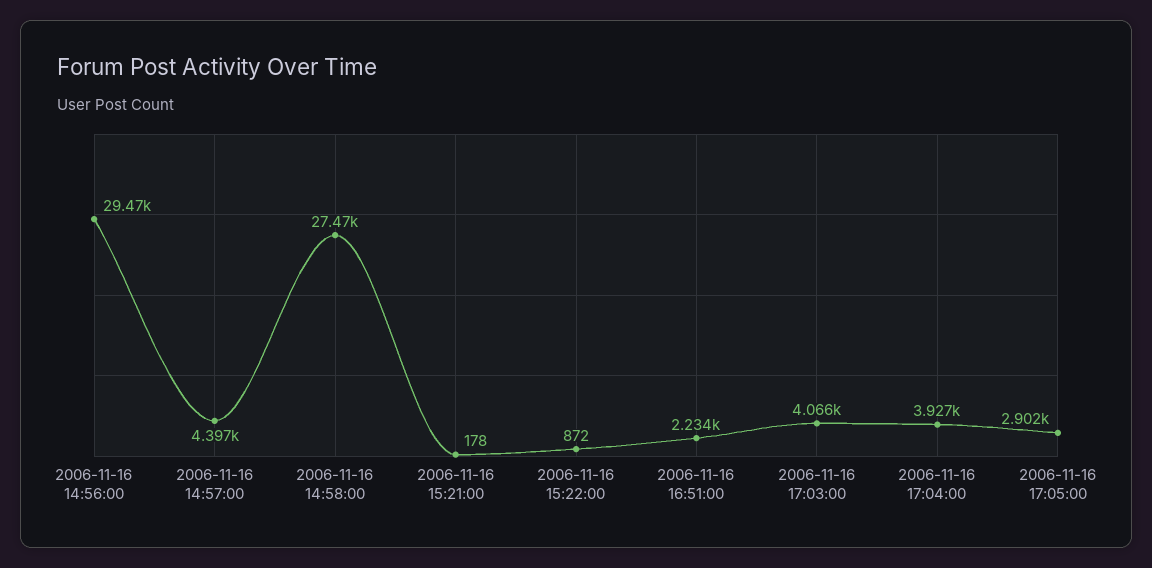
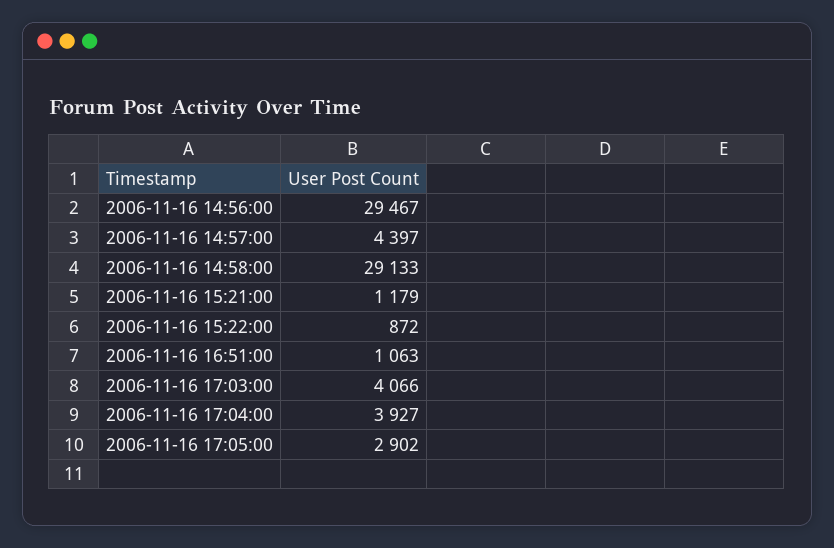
  {
    "2006-11-16 14:56:00": 29467,
    "2006-11-16 14:57:00": 4397,
-   "2006-11-16 14:58:00": 27470,
+   "2006-11-16 14:58:00": 29133,
-   "2006-11-16 15:21:00": 178,
+   "2006-11-16 15:21:00": 1179,
    "2006-11-16 15:22:00": 872,
-   "2006-11-16 16:51:00": 2234,
+   "2006-11-16 16:51:00": 1063,
    "2006-11-16 17:03:00": 4066,
    "2006-11-16 17:04:00": 3927,
    "2006-11-16 17:05:00": 2902
  }

